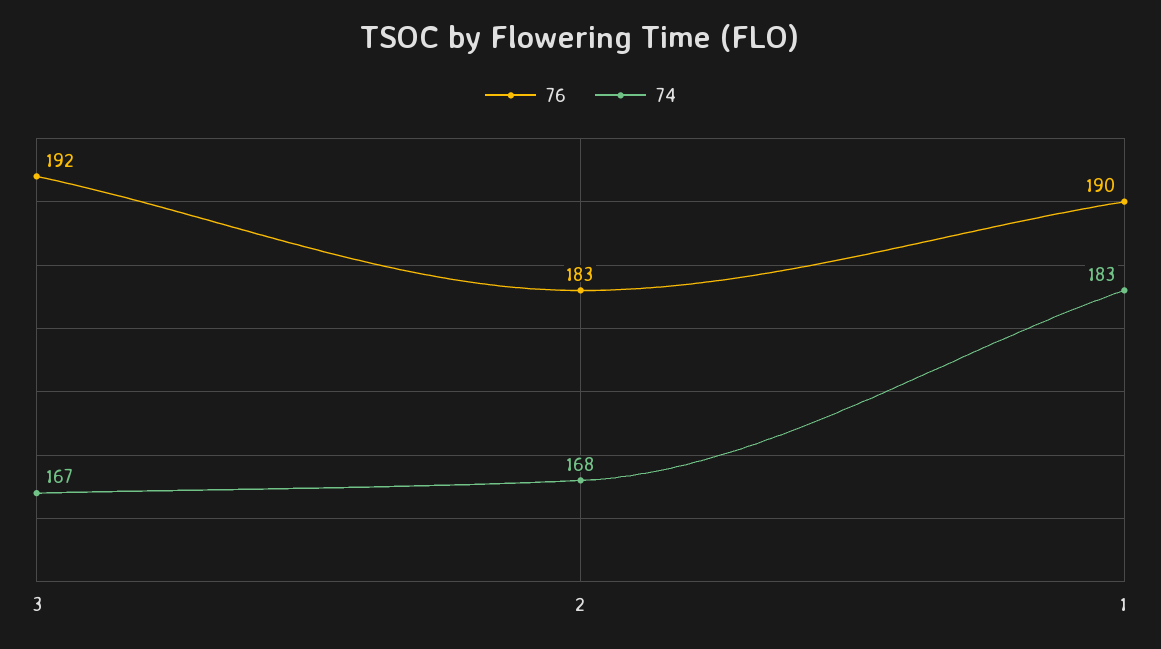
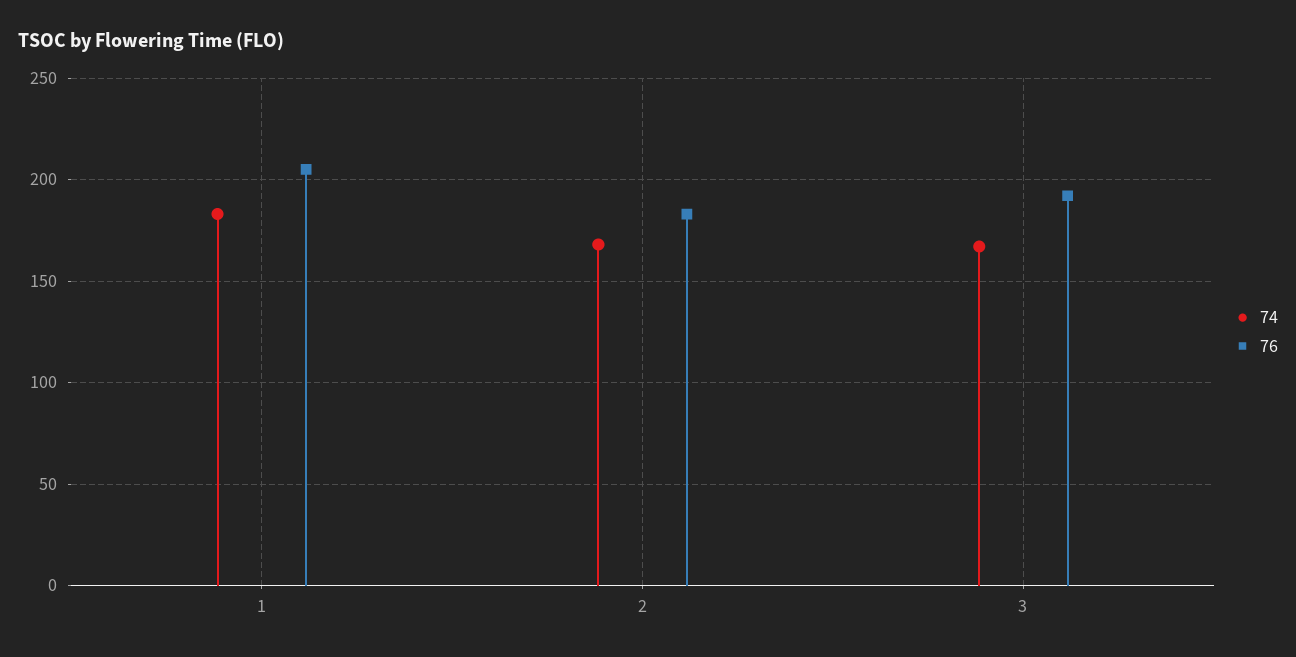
  {
    "76": {
      "3": 192,
      "2": 183,
-     "1": 190
+     "1": 205
    },
    "74": {
      "3": 167,
      "2": 168,
      "1": 183
    }
  }

